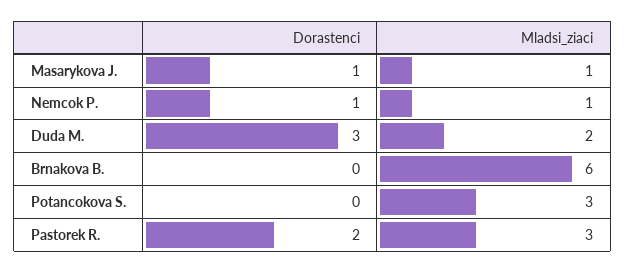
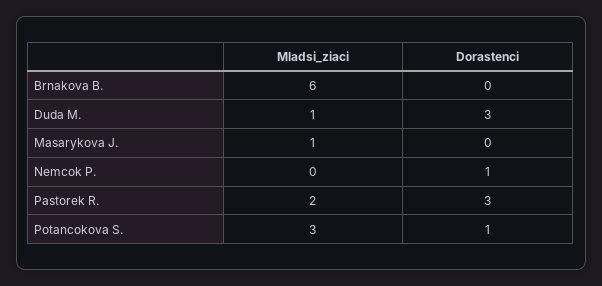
  {
    "Dorastenci": {
-     "Masarykova J.": 1,
+     "Masarykova J.": 0,
      "Nemcok P.": 1,
      "Duda M.": 3,
      "Brnakova B.": 0,
-     "Potancokova S.": 0,
+     "Potancokova S.": 1,
-     "Pastorek R.": 2
+     "Pastorek R.": 3
    },
    "Mladsi_ziaci": {
      "Masarykova J.": 1,
-     "Nemcok P.": 1,
+     "Nemcok P.": 0,
-     "Duda M.": 2,
+     "Duda M.": 1,
      "Brnakova B.": 6,
      "Potancokova S.": 3,
-     "Pastorek R.": 3
+     "Pastorek R.": 2
    }
  }

